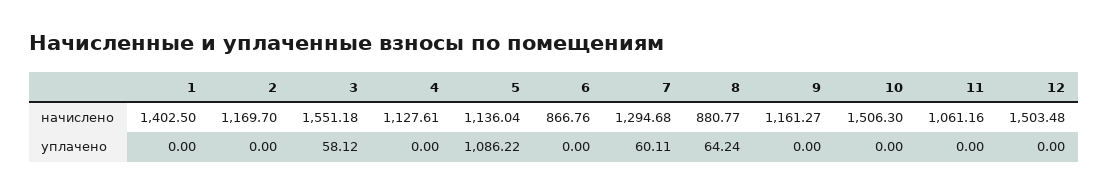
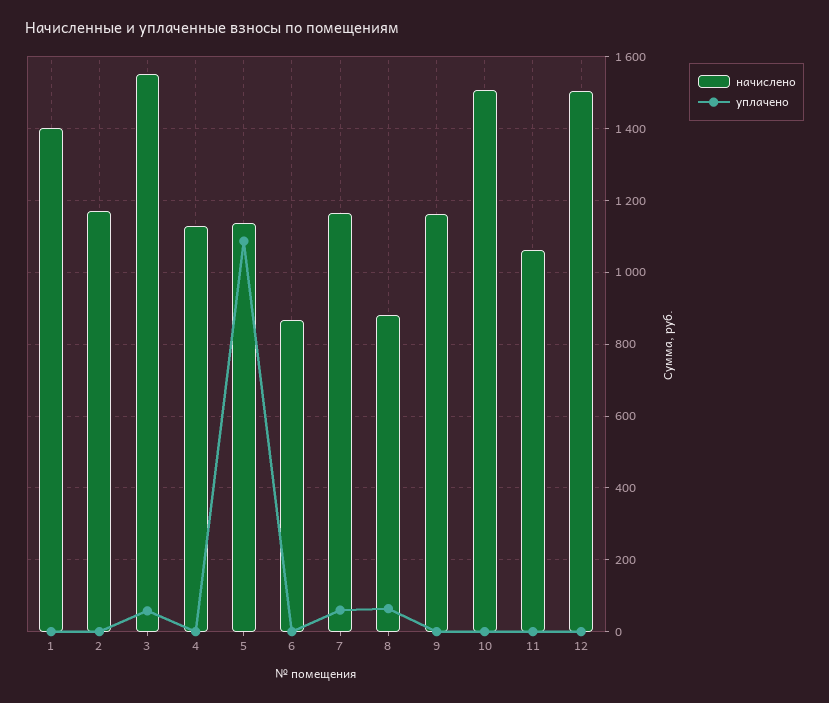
  {
    "начислено": {
      "1": 1402.5,
      "2": 1169.7,
      "3": 1551.18,
      "4": 1127.61,
      "5": 1136.04,
      "6": 866.76,
-     "7": 1294.68,
+     "7": 1160,
      "8": 880.77,
      "9": 1161.27,
      "10": 1506.3,
      "11": 1061.16,
      "12": 1503.48
    },
    "уплачено": {
      "1": 0,
      "2": 0,
      "3": 58.12,
      "4": 0,
      "5": 1086.22,
      "6": 0,
      "7": 60.11,
      "8": 64.24,
      "9": 0,
      "10": 0,
      "11": 0,
      "12": 0
    }
  }

